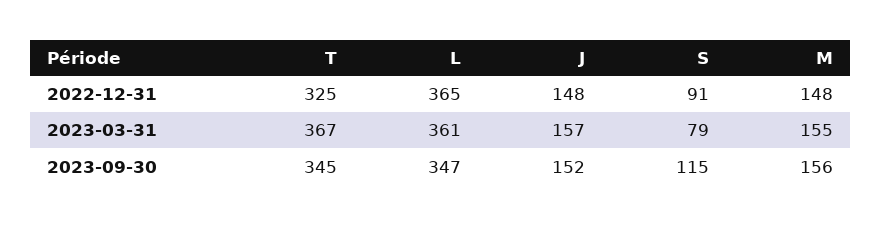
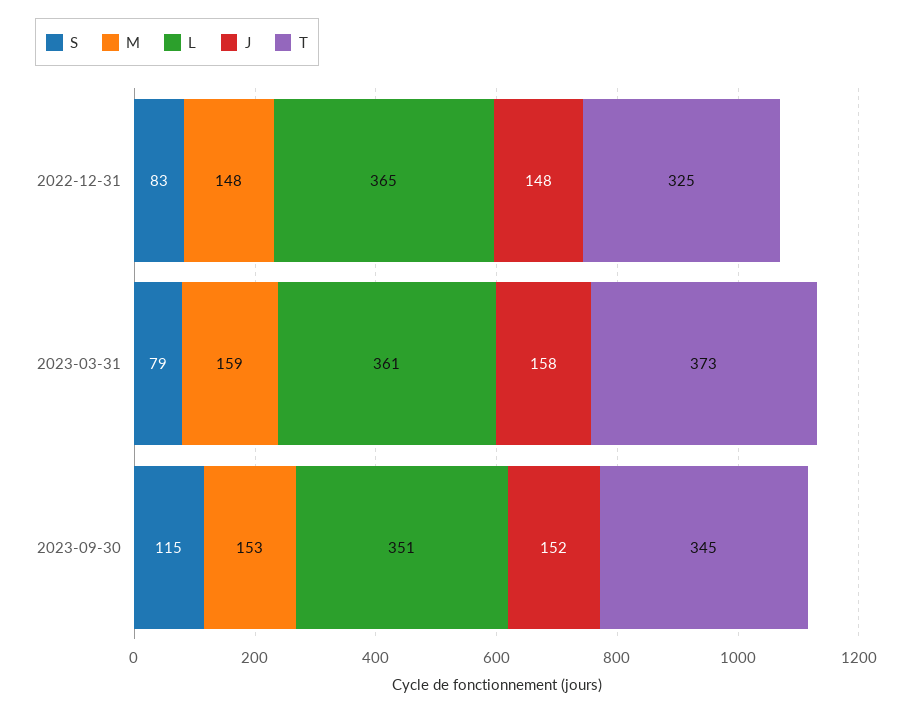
  {
    "T": {
      "2022-12-31": 325,
-     "2023-03-31": 367,
+     "2023-03-31": 373,
      "2023-09-30": 345
    },
    "L": {
      "2022-12-31": 365,
      "2023-03-31": 361,
-     "2023-09-30": 347
+     "2023-09-30": 351
    },
    "J": {
      "2022-12-31": 148,
-     "2023-03-31": 157,
+     "2023-03-31": 158,
      "2023-09-30": 152
    },
    "S": {
-     "2022-12-31": 91,
+     "2022-12-31": 83,
      "2023-03-31": 79,
      "2023-09-30": 115
    },
    "M": {
      "2022-12-31": 148,
-     "2023-03-31": 155,
+     "2023-03-31": 159,
-     "2023-09-30": 156
+     "2023-09-30": 153
    }
  }

